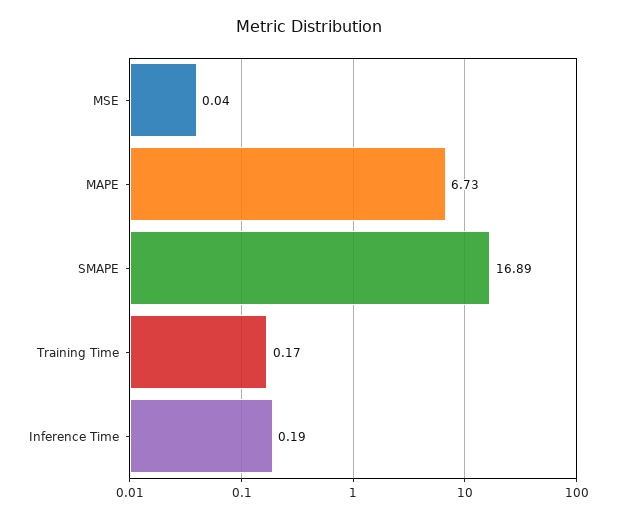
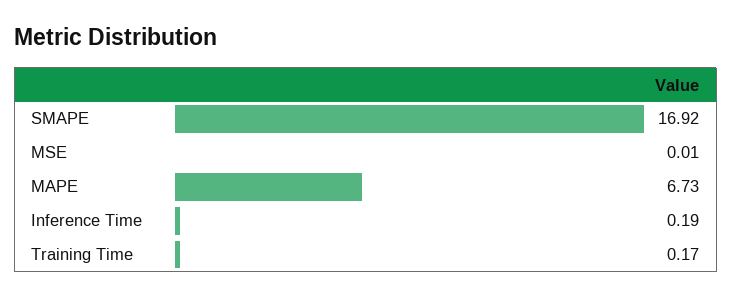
  {
-   "MSE": 0.04,
+   "MSE": 0.01,
    "MAPE": 6.73,
-   "SMAPE": 16.89,
+   "SMAPE": 16.92,
    "Training Time": 0.17,
    "Inference Time": 0.19
  }

